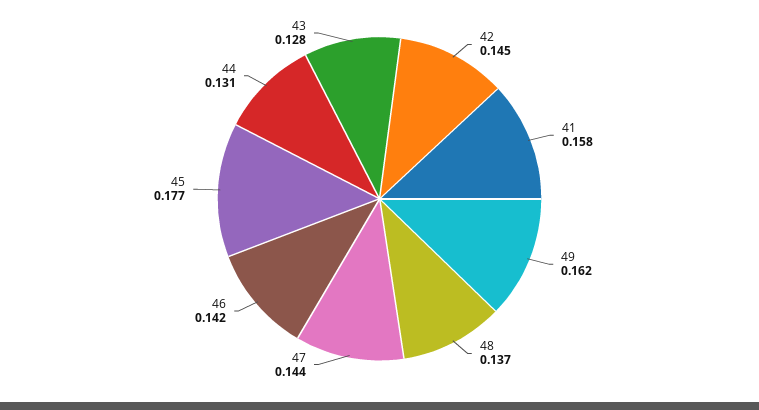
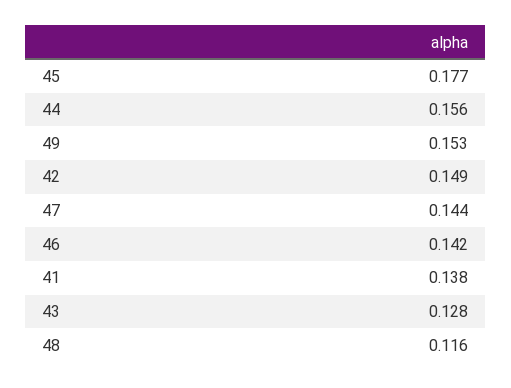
  {
-   "42": 0.145,
+   "42": 0.149,
-   "41": 0.158,
+   "41": 0.138,
-   "49": 0.162,
+   "49": 0.153,
-   "48": 0.137,
+   "48": 0.116,
    "47": 0.144,
    "46": 0.142,
    "45": 0.177,
-   "44": 0.131,
+   "44": 0.156,
    "43": 0.128
  }

